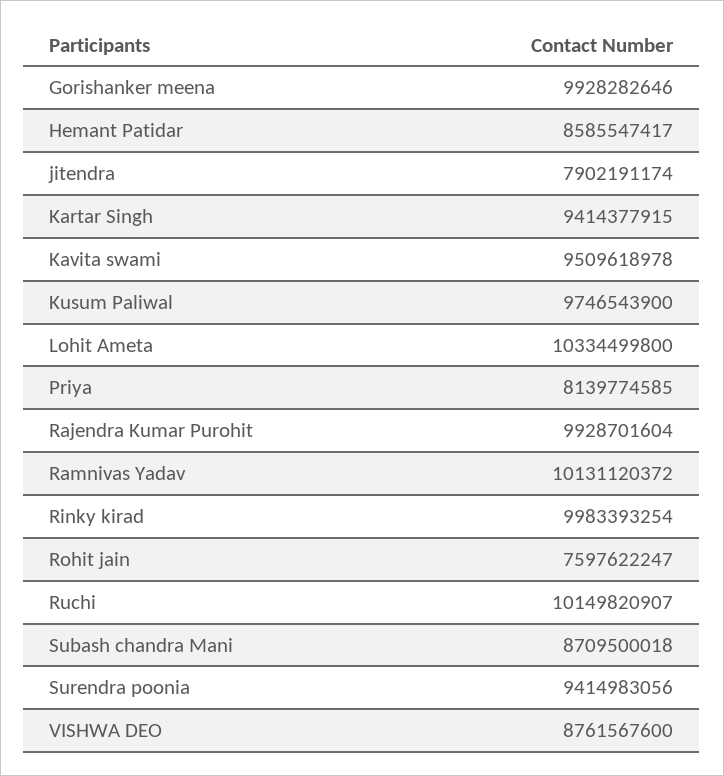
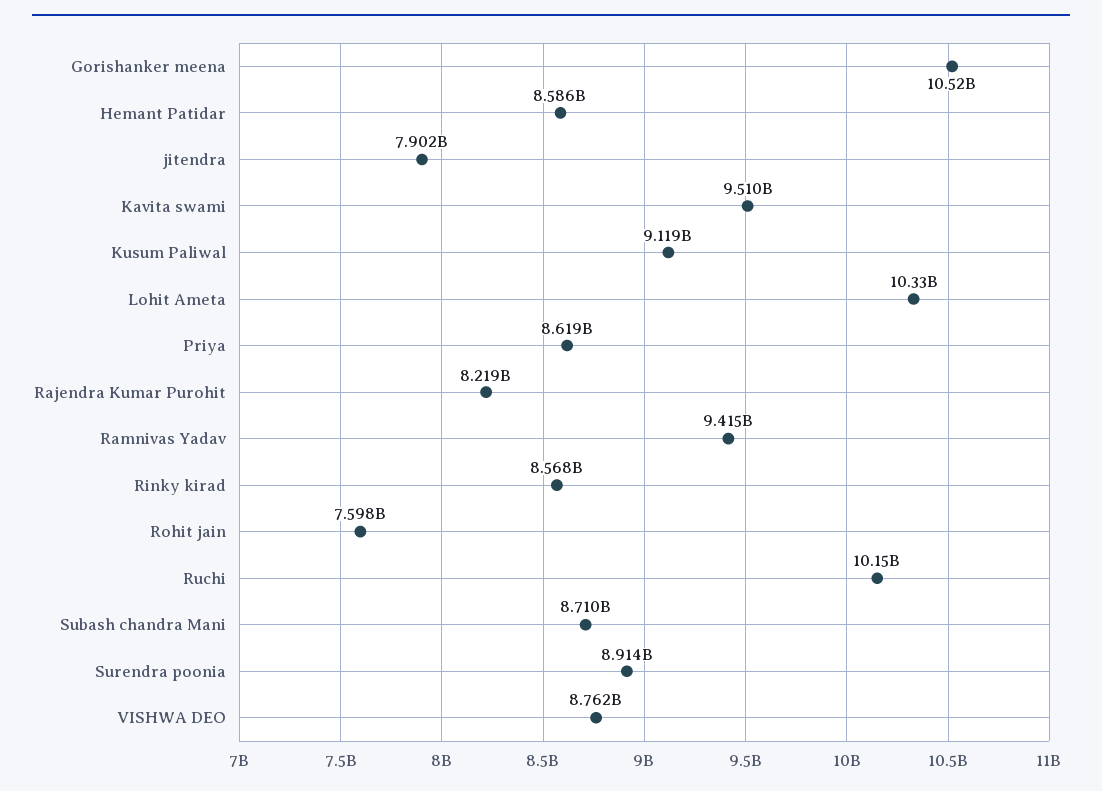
  {
-   "Gorishanker meena": 9928282646,
+   "Gorishanker meena": 10520000000,
    "Hemant Patidar": 8585547417,
    "jitendra": 7902191174,
-   "Kartar Singh": 9414377915,
    "Kavita swami": 9509618978,
-   "Kusum Paliwal": 9746543900,
+   "Kusum Paliwal": 9119000000,
    "Lohit Ameta": 10334499800,
-   "Priya": 8139774585,
+   "Priya": 8619000000,
-   "Rajendra Kumar Purohit": 9928701604,
+   "Rajendra Kumar Purohit": 8219000000,
-   "Ramnivas Yadav": 10131120372,
+   "Ramnivas Yadav": 9415000000,
-   "Rinky kirad": 9983393254,
+   "Rinky kirad": 8568000000,
    "Rohit jain": 7597622247,
    "Ruchi": 10149820907,
    "Subash chandra Mani": 8709500018,
-   "Surendra poonia": 9414983056,
+   "Surendra poonia": 8914000000,
    "VISHWA DEO": 8761567600
  }

